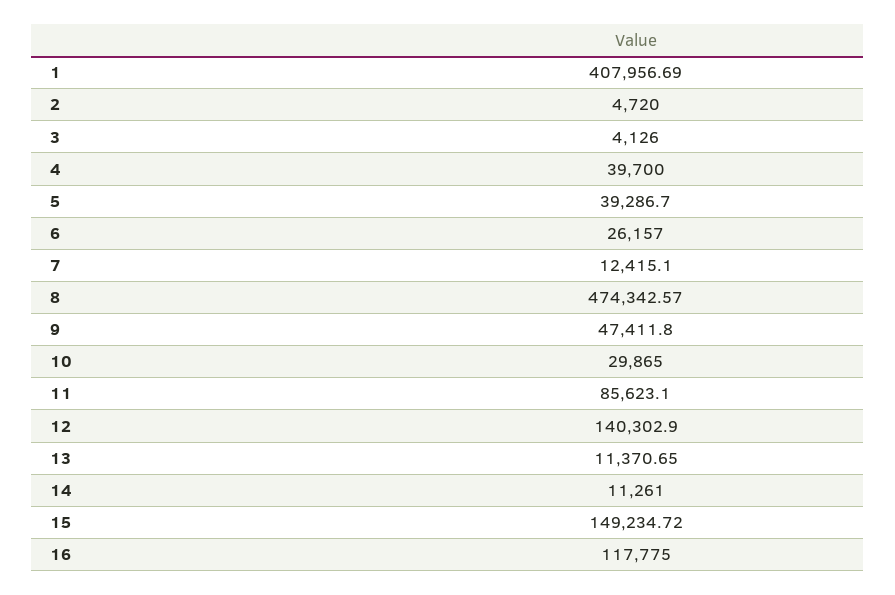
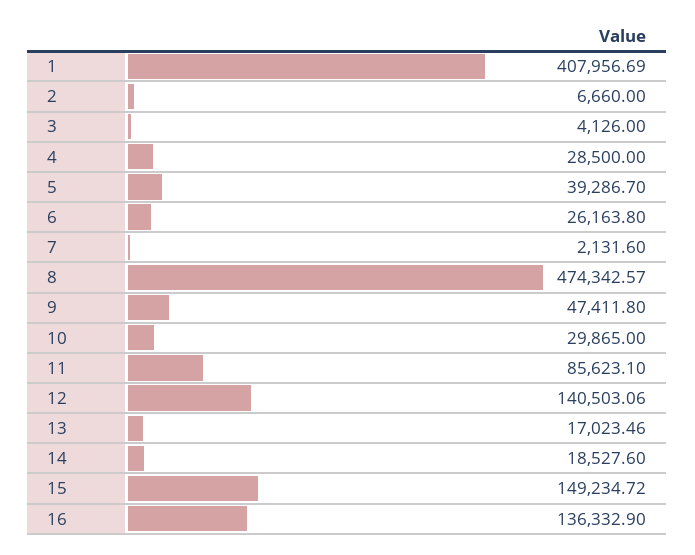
  {
    "1": 407956.69,
-   "2": 4720,
+   "2": 6660,
    "3": 4126,
-   "4": 39700,
+   "4": 28500,
    "5": 39286.7,
-   "6": 26157,
+   "6": 26163.8,
-   "7": 12415.1,
+   "7": 2131.6,
    "8": 474342.57,
    "9": 47411.8,
    "10": 29865,
    "11": 85623.1,
-   "12": 140302.9,
+   "12": 140503.06,
-   "13": 11370.65,
+   "13": 17023.46,
-   "14": 11261,
+   "14": 18527.6,
    "15": 149234.72,
-   "16": 117775
+   "16": 136332.9
  }

